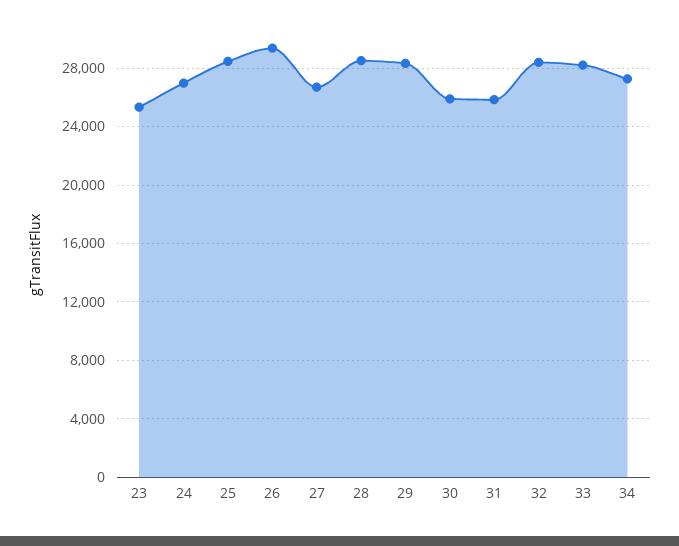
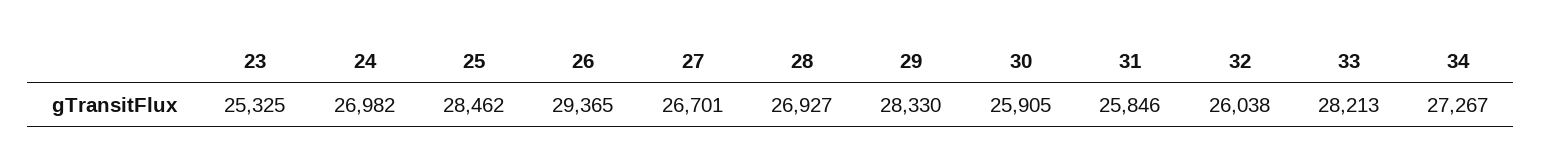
  {
    "23": 25325,
    "24": 26982,
    "25": 28462,
    "26": 29365,
    "27": 26701,
-   "28": 28500,
+   "28": 26927,
    "29": 28330,
    "30": 25905,
    "31": 25846,
-   "32": 28500,
+   "32": 26038,
    "33": 28213,
    "34": 27267
  }

